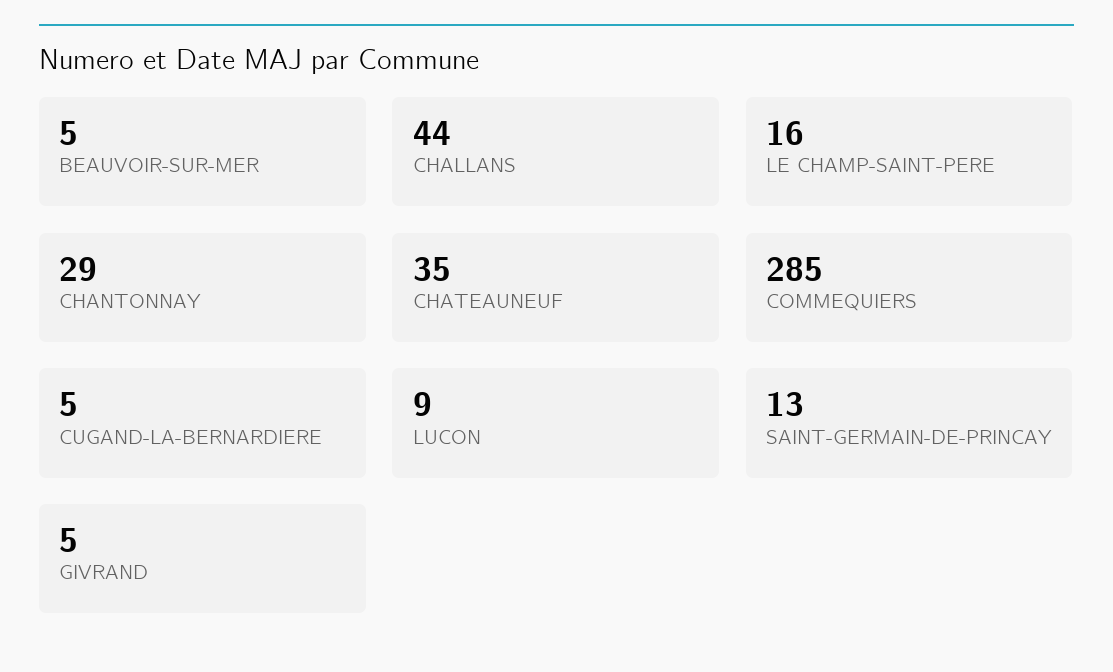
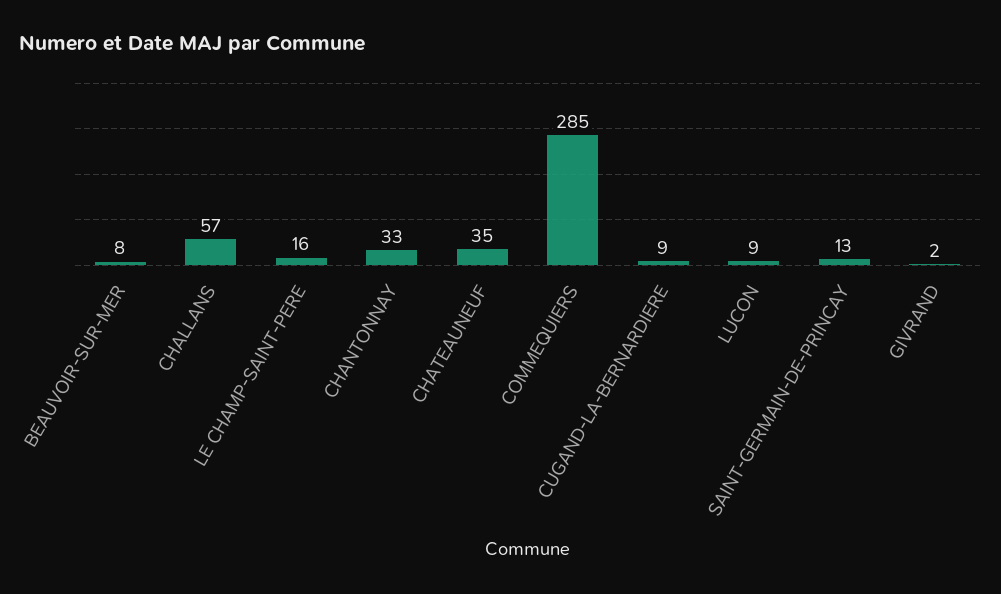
  {
-   "BEAUVOIR-SUR-MER": 5,
+   "BEAUVOIR-SUR-MER": 8,
-   "CHALLANS": 44,
+   "CHALLANS": 57,
    "LE CHAMP-SAINT-PERE": 16,
-   "CHANTONNAY": 29,
+   "CHANTONNAY": 33,
    "CHATEAUNEUF": 35,
    "COMMEQUIERS": 285,
-   "CUGAND-LA-BERNARDIERE": 5,
+   "CUGAND-LA-BERNARDIERE": 9,
    "LUCON": 9,
    "SAINT-GERMAIN-DE-PRINCAY": 13,
-   "GIVRAND": 5
+   "GIVRAND": 2
  }

